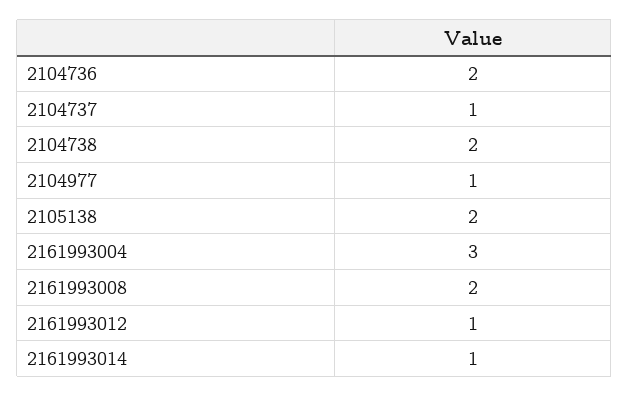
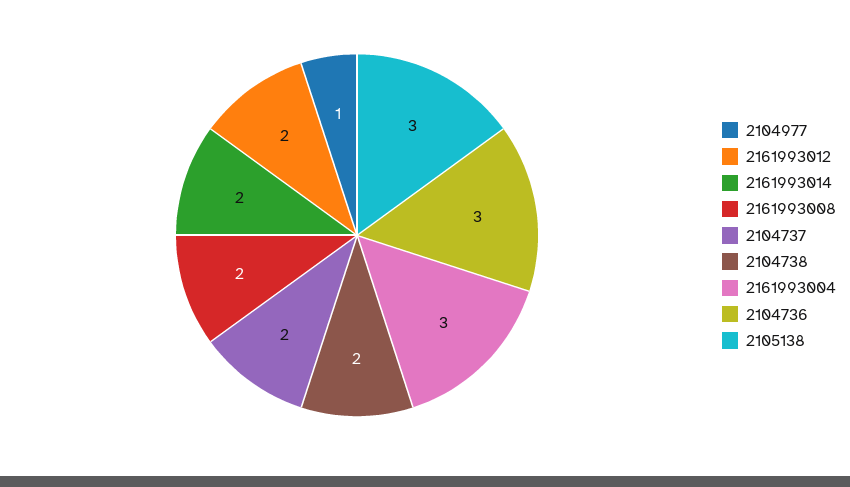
  {
-   "2104736": 2,
+   "2104736": 3,
-   "2104737": 1,
+   "2104737": 2,
    "2104738": 2,
    "2104977": 1,
-   "2105138": 2,
+   "2105138": 3,
    "2161993004": 3,
    "2161993008": 2,
-   "2161993012": 1,
+   "2161993012": 2,
-   "2161993014": 1
+   "2161993014": 2
  }

